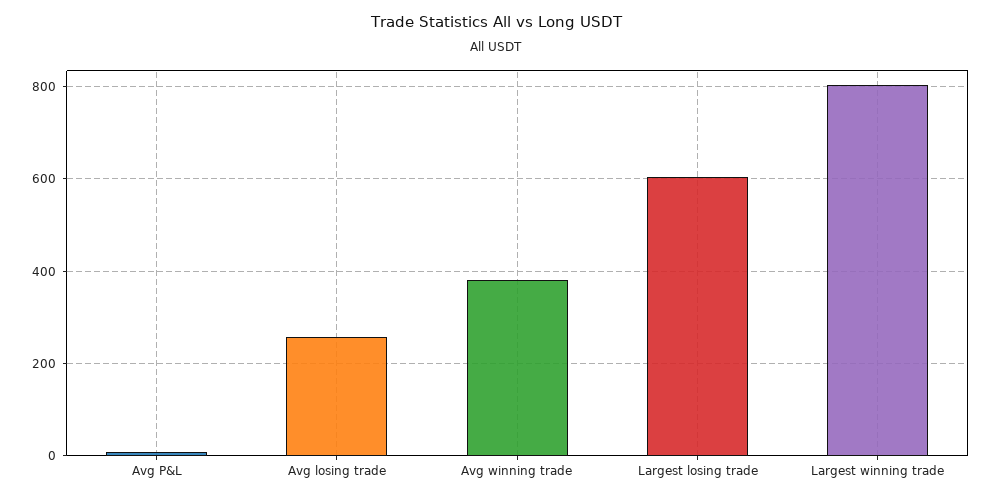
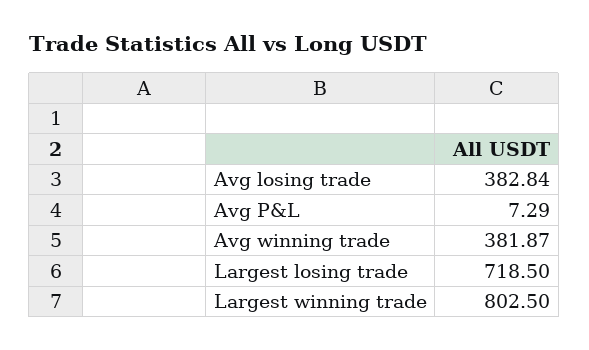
  {
    "Avg P&L": 7.29,
-   "Avg losing trade": 260,
+   "Avg losing trade": 382.84,
    "Avg winning trade": 381.87,
-   "Largest losing trade": 600,
+   "Largest losing trade": 718.5,
    "Largest winning trade": 802.5
  }

